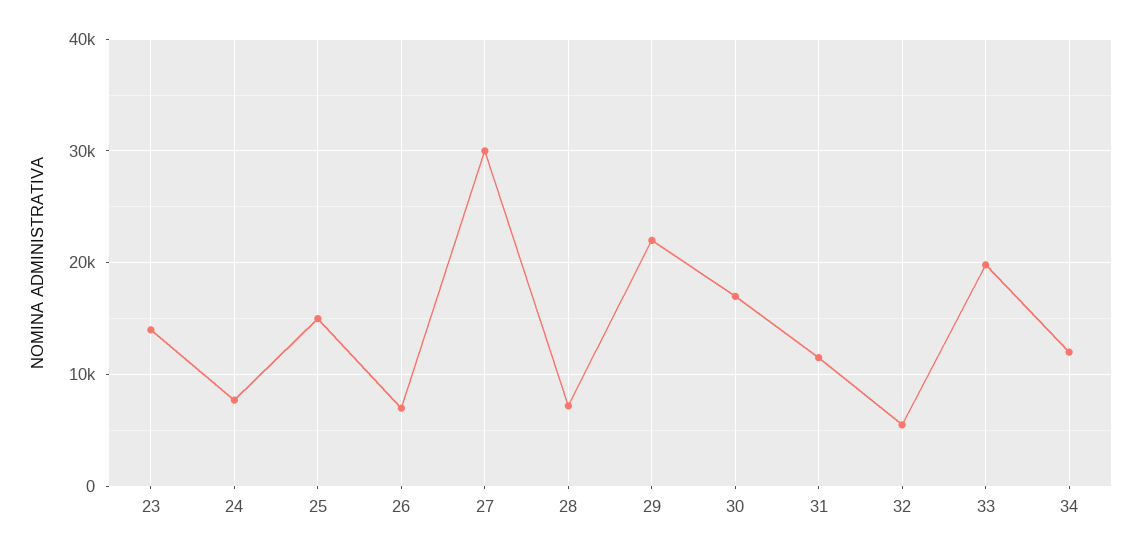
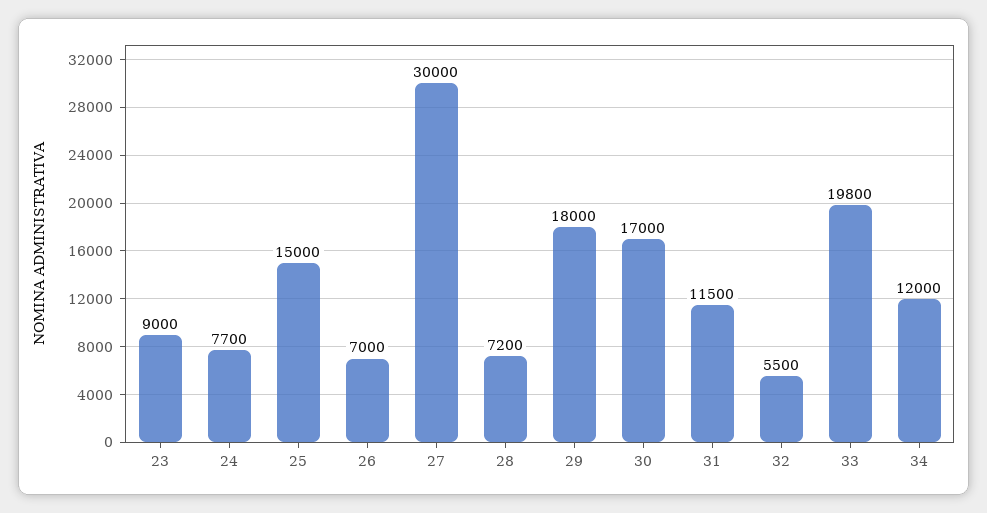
  {
-   "23": 14000,
+   "23": 9000,
    "24": 7700,
    "25": 15000,
    "26": 7000,
    "27": 30000,
    "28": 7200,
-   "29": 22000,
+   "29": 18000,
    "30": 17000,
    "31": 11500,
    "32": 5500,
    "33": 19800,
    "34": 12000
  }

